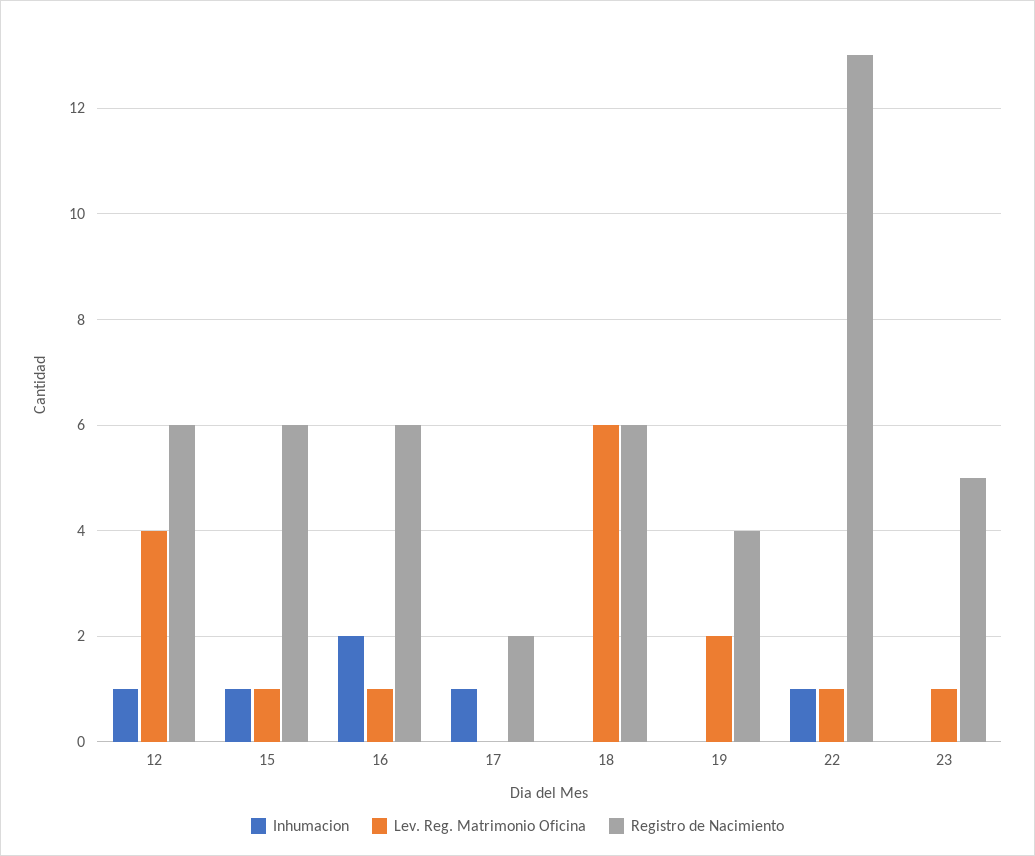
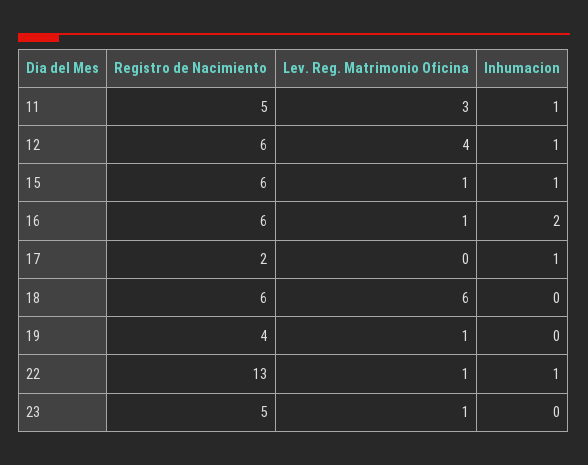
  {
    "Inhumacion": {
      "12": 1,
      "15": 1,
      "16": 2,
      "17": 1,
      "18": 0,
      "19": 0,
      "22": 1,
-     "23": 0
+     "23": 0,
+     "11": 1
    },
    "Lev. Reg. Matrimonio Oficina": {
      "12": 4,
      "15": 1,
      "16": 1,
      "17": 0,
      "18": 6,
-     "19": 2,
+     "19": 1,
      "22": 1,
-     "23": 1
+     "23": 1,
+     "11": 3
    },
    "Registro de Nacimiento": {
      "12": 6,
      "15": 6,
      "16": 6,
      "17": 2,
      "18": 6,
      "19": 4,
      "22": 13,
-     "23": 5
+     "23": 5,
+     "11": 5
    }
  }

